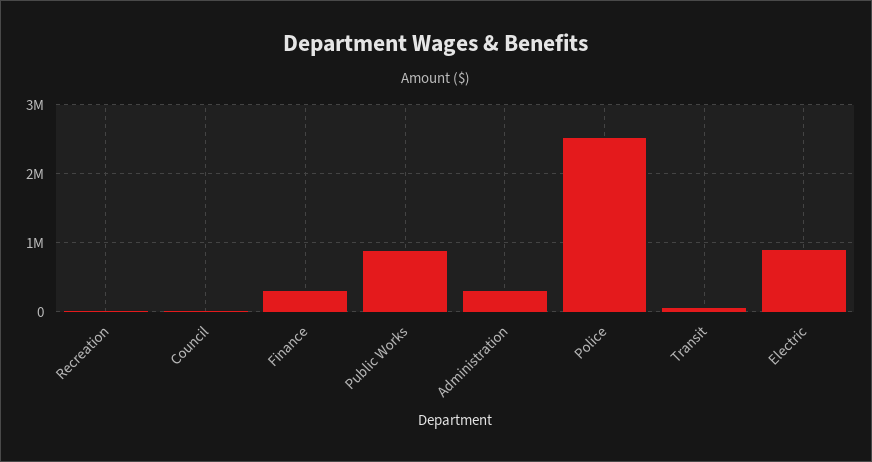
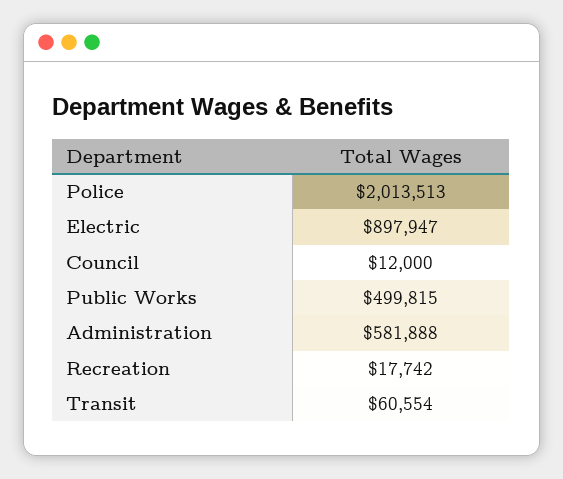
  {
    "Recreation": 17742,
    "Council": 12000,
-   "Finance": 300000,
-   "Public Works": 900000,
+   "Public Works": 499815,
-   "Administration": 300000,
+   "Administration": 581888,
-   "Police": 2500000,
+   "Police": 2013513,
    "Transit": 60554,
    "Electric": 897947
  }

